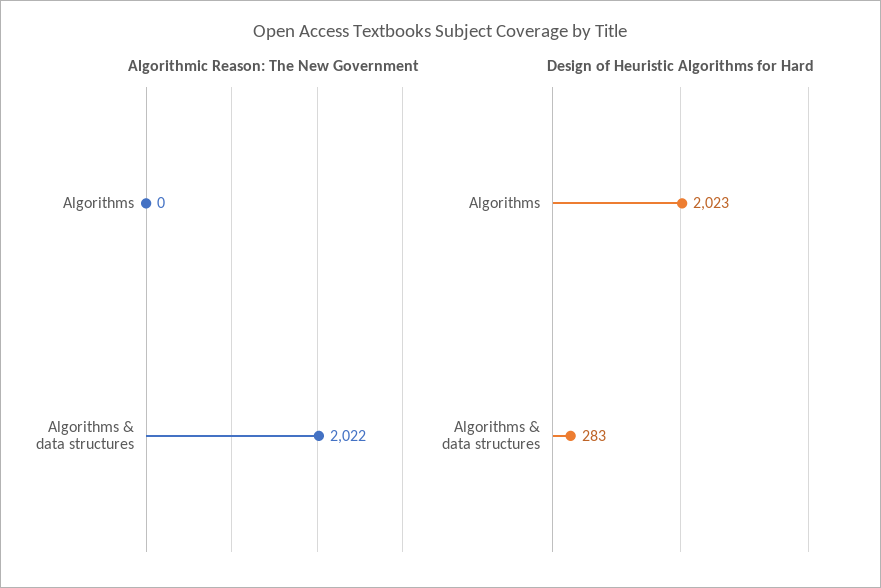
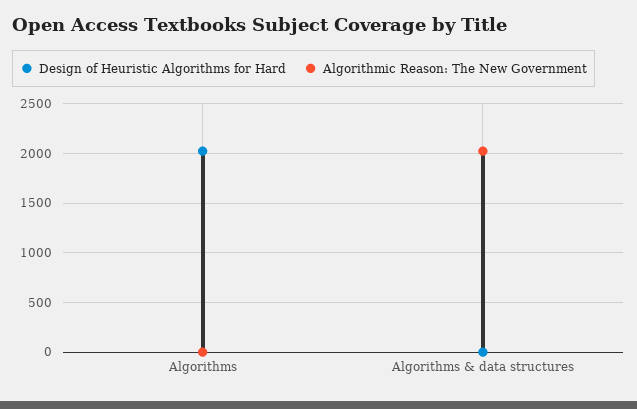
  {
    "Algorithmic Reason: The New Government": {
      "Algorithms": 0,
      "Algorithms & data structures": 2022
    },
    "Design of Heuristic Algorithms for Hard": {
      "Algorithms": 2023,
-     "Algorithms & data structures": 283
+     "Algorithms & data structures": 0
    }
  }

